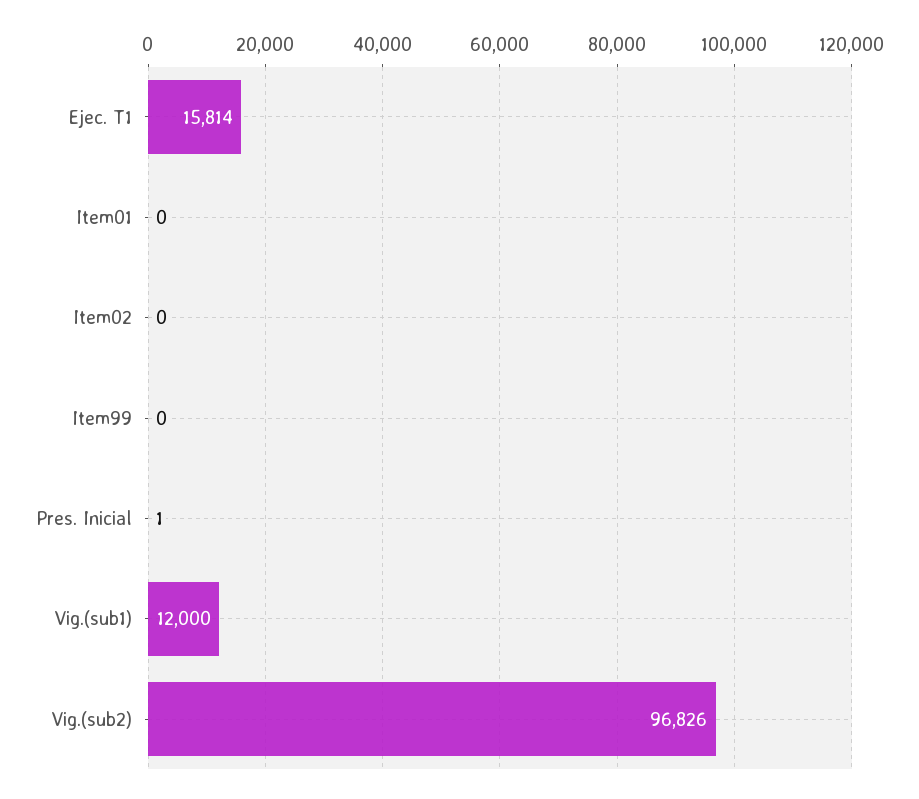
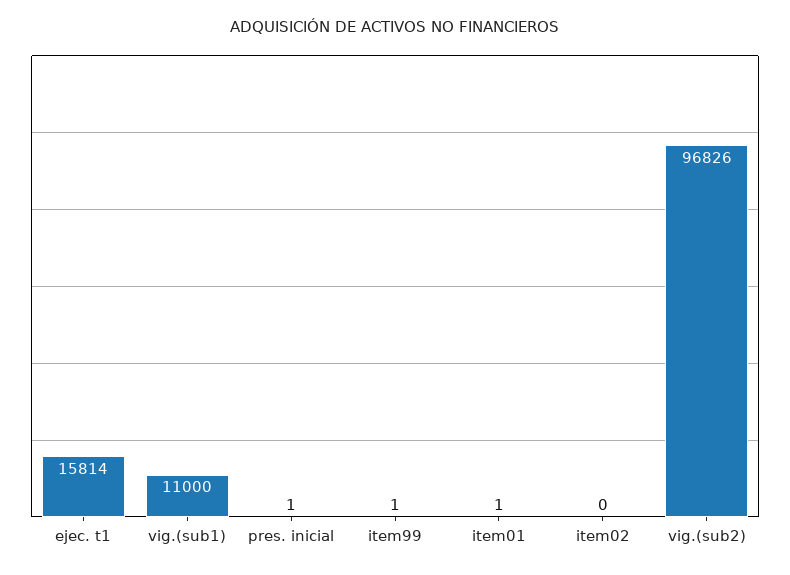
  {
    "Ejec. T1": 15814,
-   "Item01": 0,
+   "Item01": 1,
    "Item02": 0,
-   "Item99": 0,
+   "Item99": 1,
    "Pres. Inicial": 1,
-   "Vig.(sub1)": 12000,
+   "Vig.(sub1)": 11000,
    "Vig.(sub2)": 96826
  }

